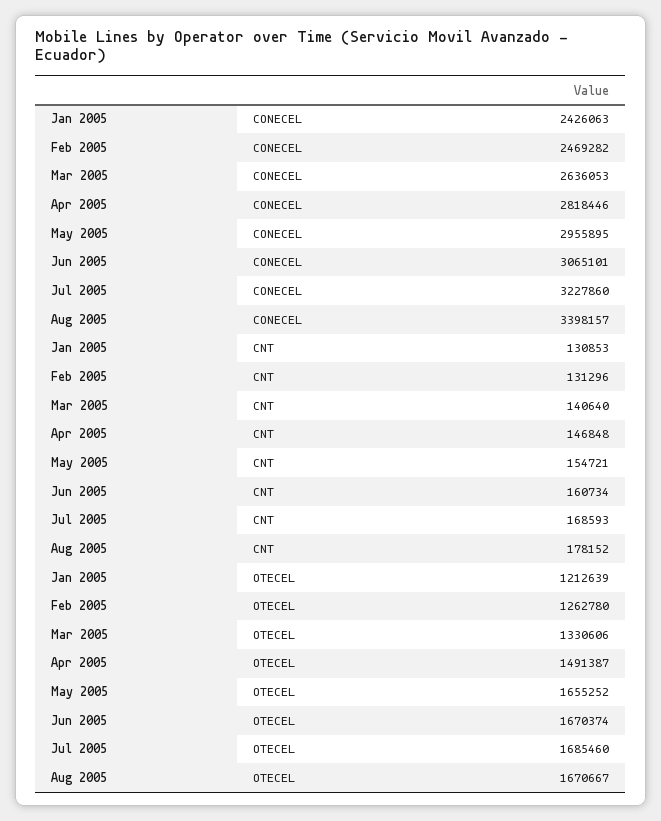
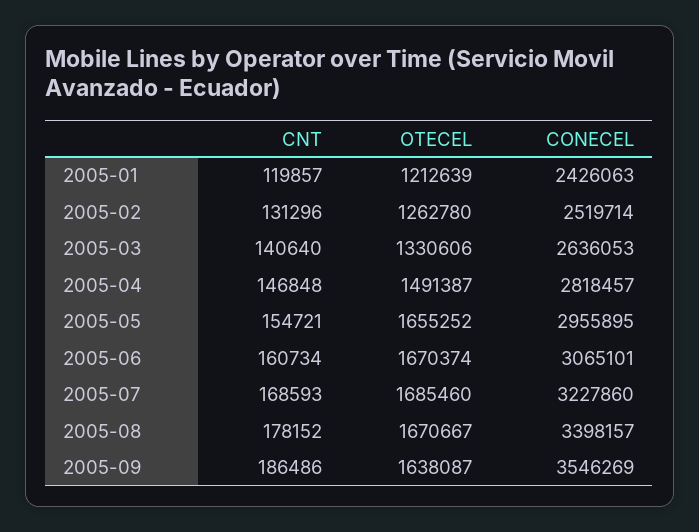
  {
    "Jan 2005": {
      "CONECEL": 2426063,
-     "CNT": 130853,
+     "CNT": 119857,
      "OTECEL": 1212639
    },
    "Feb 2005": {
-     "CONECEL": 2469282,
+     "CONECEL": 2519714,
      "CNT": 131296,
      "OTECEL": 1262780
    },
    "Mar 2005": {
      "CONECEL": 2636053,
      "CNT": 140640,
      "OTECEL": 1330606
    },
    "Apr 2005": {
-     "CONECEL": 2818446,
+     "CONECEL": 2818457,
      "CNT": 146848,
      "OTECEL": 1491387
    },
    "May 2005": {
      "CONECEL": 2955895,
      "CNT": 154721,
      "OTECEL": 1655252
    },
    "Jun 2005": {
      "CONECEL": 3065101,
      "CNT": 160734,
      "OTECEL": 1670374
    },
    "Jul 2005": {
      "CONECEL": 3227860,
      "CNT": 168593,
      "OTECEL": 1685460
    },
    "Aug 2005": {
      "CONECEL": 3398157,
      "CNT": 178152,
      "OTECEL": 1670667
-   }
+   },
+   "2005-09": {
+     "CNT": 186486,
+     "OTECEL": 1638087,
+     "CONECEL": 3546269
+   }
  }

